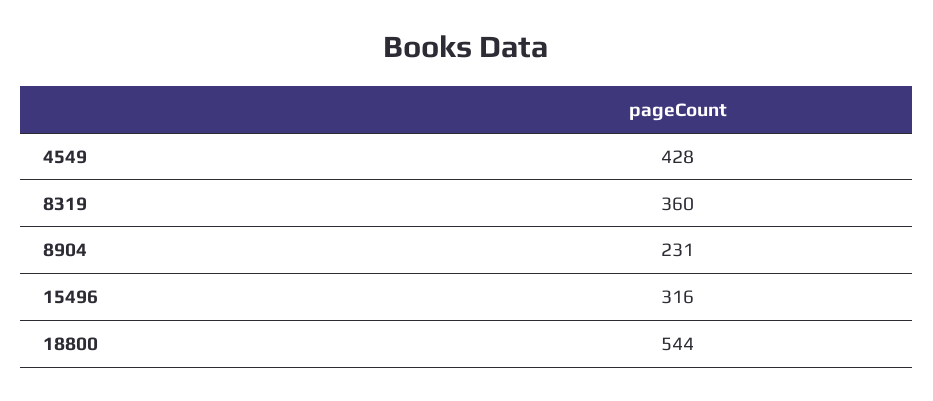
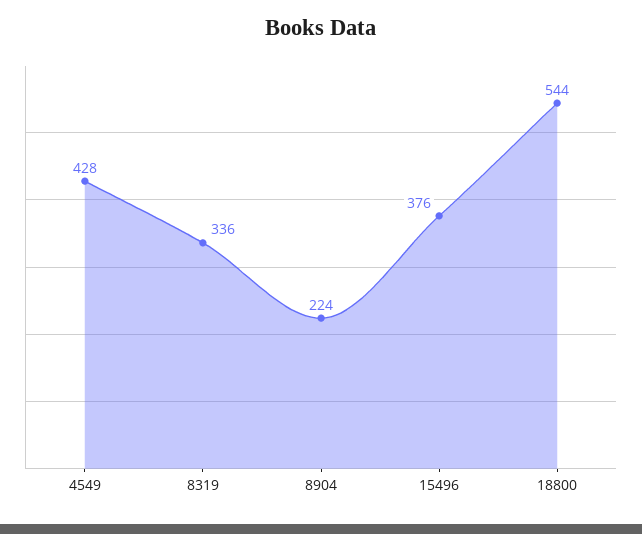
  {
    "4549": 428,
-   "8319": 360,
+   "8319": 336,
-   "8904": 231,
+   "8904": 224,
-   "15496": 316,
+   "15496": 376,
    "18800": 544
  }

